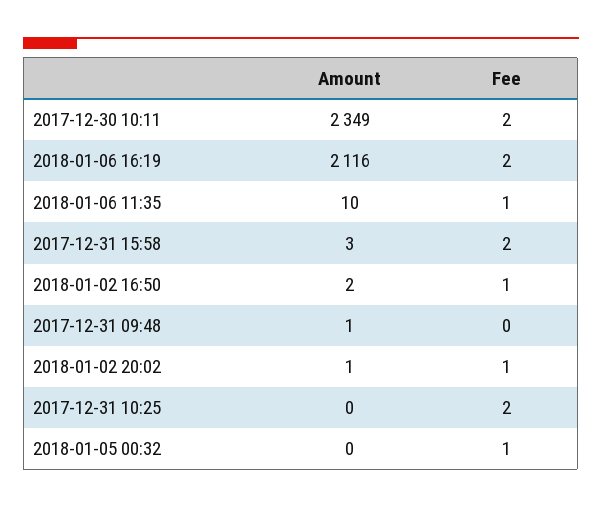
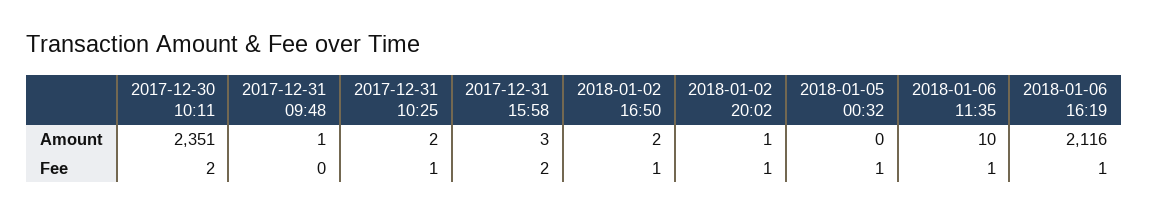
  {
    "Amount": {
-     "2017-12-30 10:11": 2349,
+     "2017-12-30 10:11": 2351,
      "2018-01-06 16:19": 2116,
      "2018-01-06 11:35": 10,
      "2017-12-31 15:58": 3,
      "2018-01-02 16:50": 2,
      "2017-12-31 09:48": 1,
      "2018-01-02 20:02": 1,
-     "2017-12-31 10:25": 0,
+     "2017-12-31 10:25": 2,
      "2018-01-05 00:32": 0
    },
    "Fee": {
      "2017-12-30 10:11": 2,
-     "2018-01-06 16:19": 2,
+     "2018-01-06 16:19": 1,
      "2018-01-06 11:35": 1,
      "2017-12-31 15:58": 2,
      "2018-01-02 16:50": 1,
      "2017-12-31 09:48": 0,
      "2018-01-02 20:02": 1,
-     "2017-12-31 10:25": 2,
+     "2017-12-31 10:25": 1,
      "2018-01-05 00:32": 1
    }
  }

